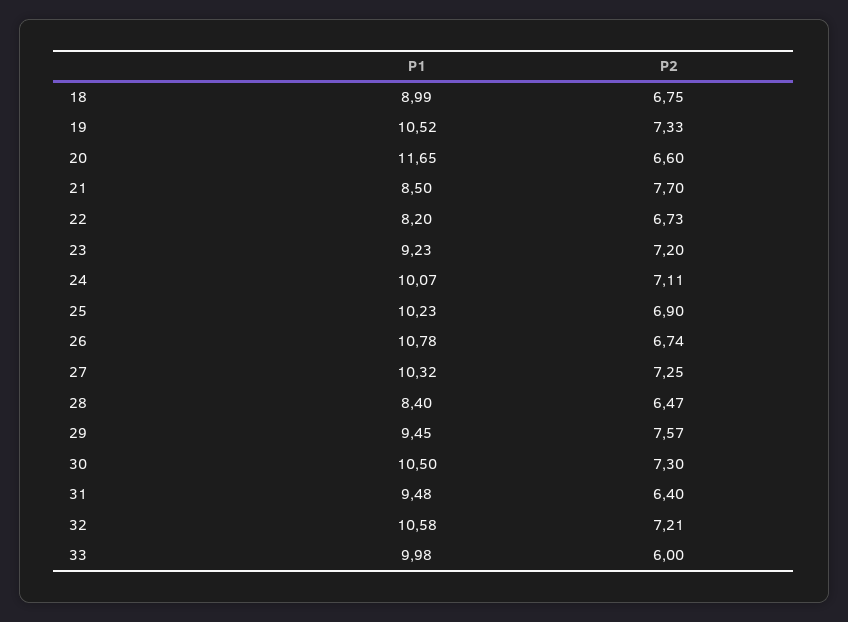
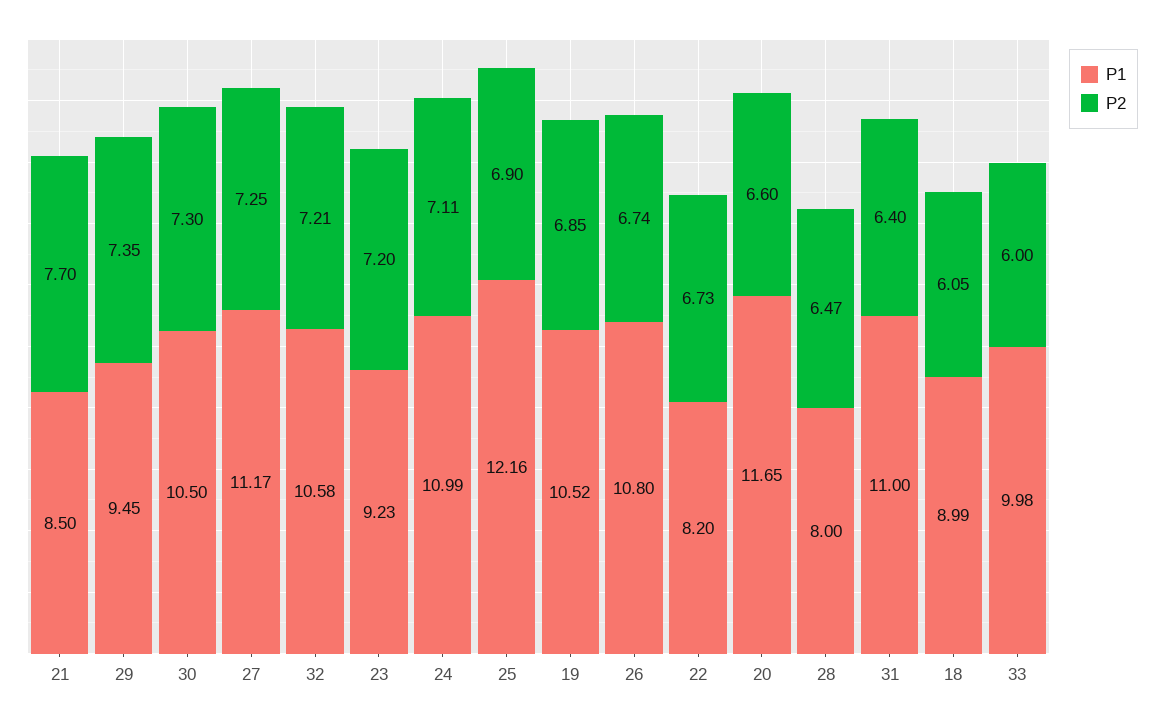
  {
    "P1": {
      "18": 8.99,
      "19": 10.52,
      "20": 11.65,
      "21": 8.5,
      "22": 8.2,
      "23": 9.23,
-     "24": 10.07,
+     "24": 10.99,
-     "25": 10.23,
+     "25": 12.16,
-     "26": 10.78,
+     "26": 10.8,
-     "27": 10.32,
+     "27": 11.17,
-     "28": 8.4,
+     "28": 8,
      "29": 9.45,
      "30": 10.5,
-     "31": 9.48,
+     "31": 11,
      "32": 10.58,
      "33": 9.98
    },
    "P2": {
-     "18": 6.75,
+     "18": 6.05,
-     "19": 7.33,
+     "19": 6.85,
      "20": 6.6,
      "21": 7.7,
      "22": 6.73,
      "23": 7.2,
      "24": 7.11,
      "25": 6.9,
      "26": 6.74,
      "27": 7.25,
      "28": 6.47,
-     "29": 7.57,
+     "29": 7.35,
      "30": 7.3,
      "31": 6.4,
      "32": 7.21,
      "33": 6
    }
  }

